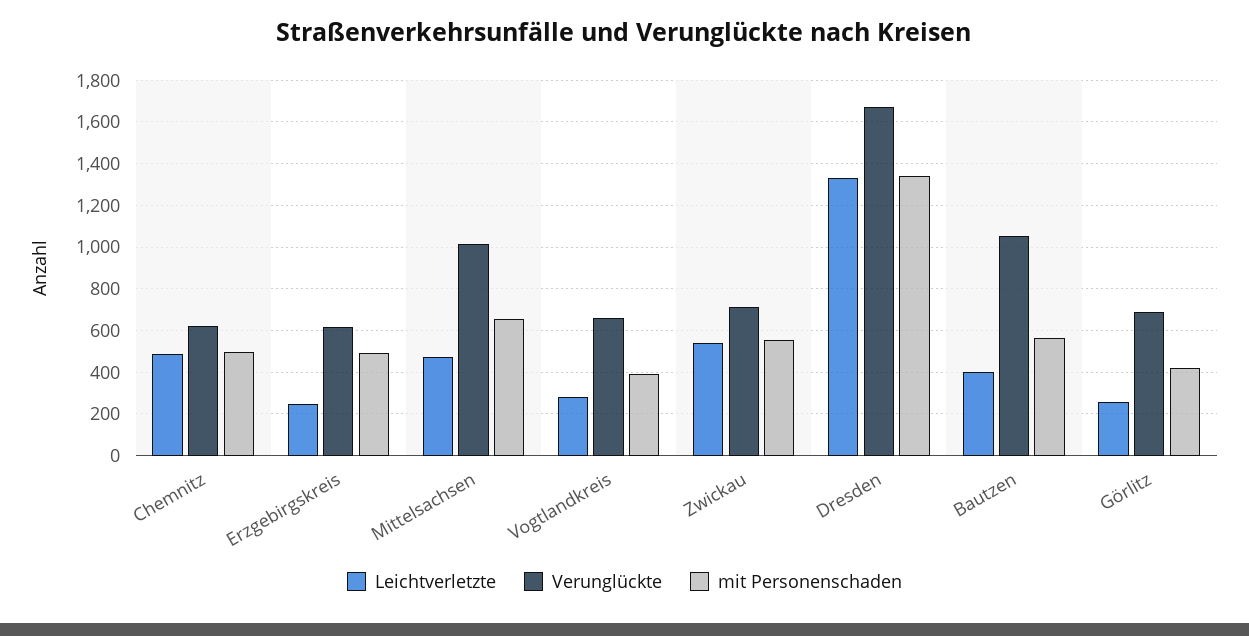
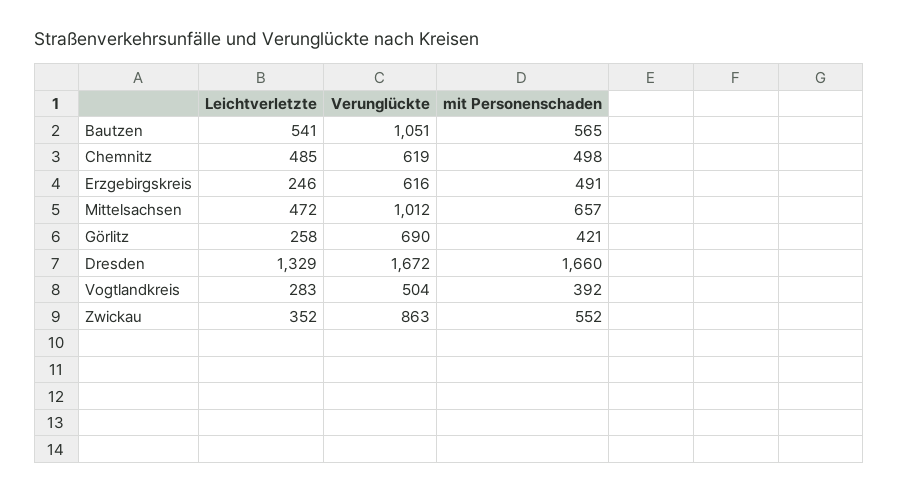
  {
    "Leichtverletzte": {
      "Chemnitz": 485,
      "Erzgebirgskreis": 246,
      "Mittelsachsen": 472,
      "Vogtlandkreis": 283,
-     "Zwickau": 550,
+     "Zwickau": 352,
      "Dresden": 1329,
-     "Bautzen": 400,
+     "Bautzen": 541,
      "Görlitz": 258
    },
    "Verunglückte": {
      "Chemnitz": 619,
      "Erzgebirgskreis": 616,
      "Mittelsachsen": 1012,
-     "Vogtlandkreis": 650,
+     "Vogtlandkreis": 504,
-     "Zwickau": 700,
+     "Zwickau": 863,
      "Dresden": 1672,
      "Bautzen": 1051,
      "Görlitz": 690
    },
    "mit Personenschaden": {
      "Chemnitz": 498,
      "Erzgebirgskreis": 491,
      "Mittelsachsen": 657,
      "Vogtlandkreis": 392,
      "Zwickau": 552,
-     "Dresden": 1350,
+     "Dresden": 1660,
      "Bautzen": 565,
      "Görlitz": 421
    }
  }

